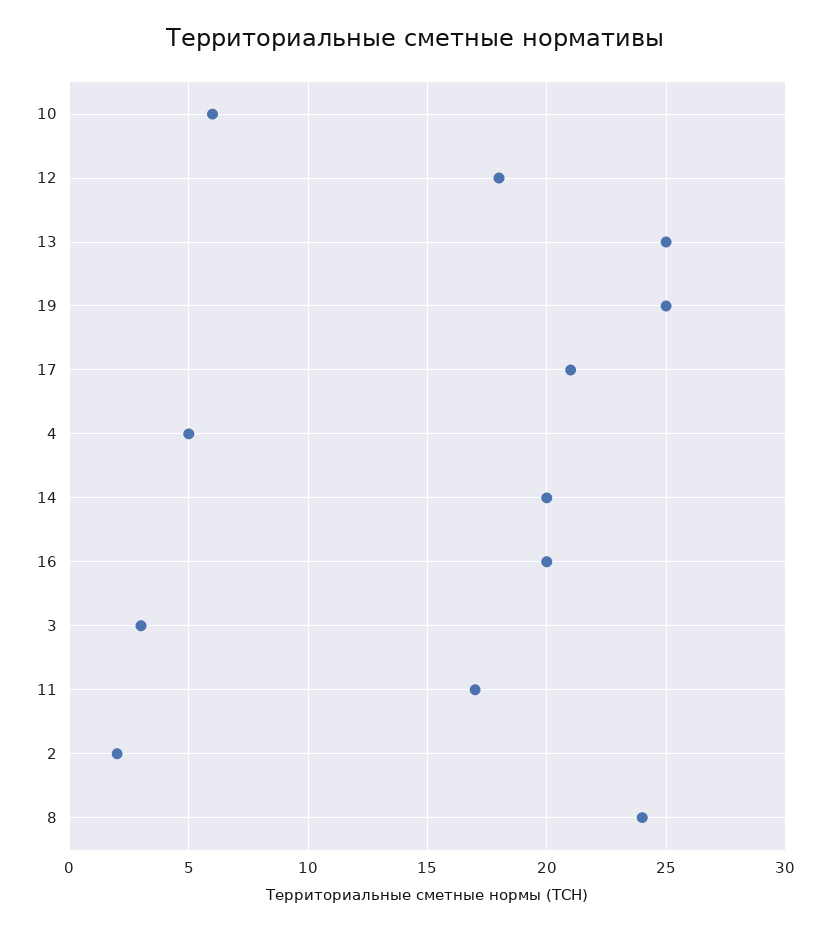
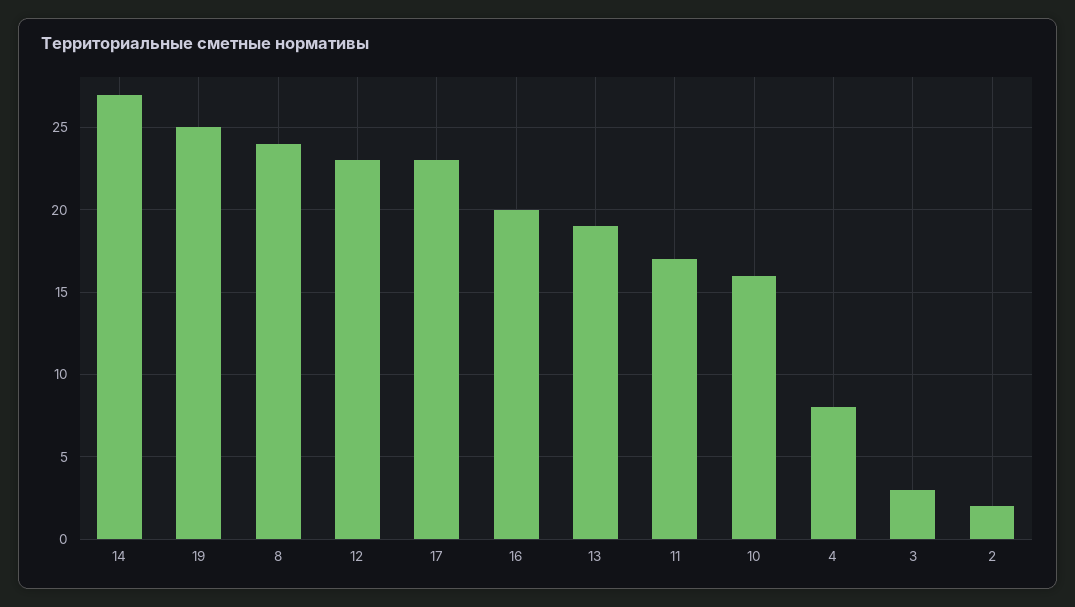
  {
-   "10": 6,
+   "10": 16,
-   "12": 18,
+   "12": 23,
-   "13": 25,
+   "13": 19,
    "19": 25,
-   "17": 21,
+   "17": 23,
-   "4": 5,
+   "4": 8,
-   "14": 20,
+   "14": 27,
    "16": 20,
    "3": 3,
    "11": 17,
    "2": 2,
    "8": 24
  }

